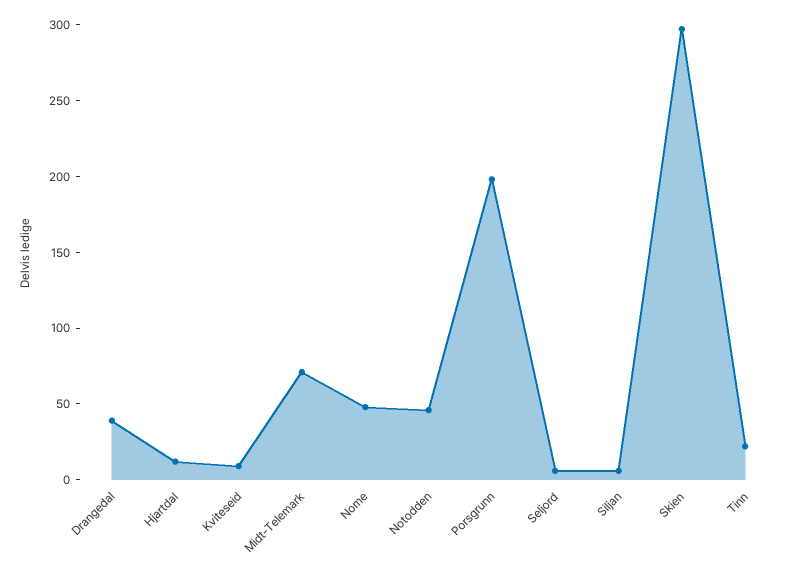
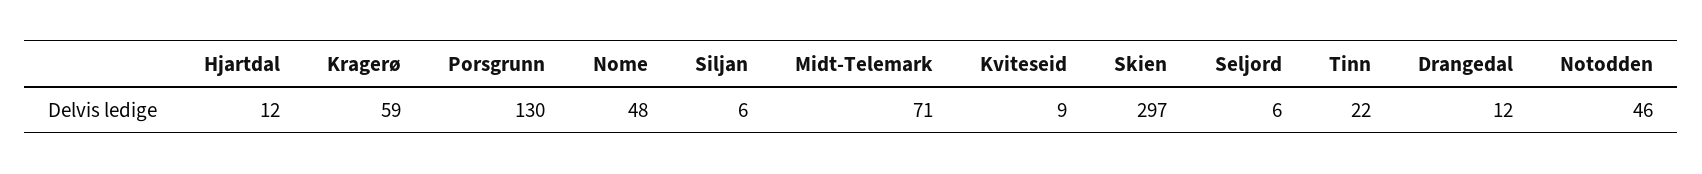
  {
-   "Drangedal": 40,
+   "Drangedal": 12,
    "Hjartdal": 12,
    "Kviteseid": 9,
    "Midt-Telemark": 71,
    "Nome": 48,
    "Notodden": 46,
-   "Porsgrunn": 200,
+   "Porsgrunn": 130,
    "Seljord": 6,
    "Siljan": 6,
    "Skien": 297,
-   "Tinn": 22
+   "Tinn": 22,
+   "Kragerø": 59
  }

